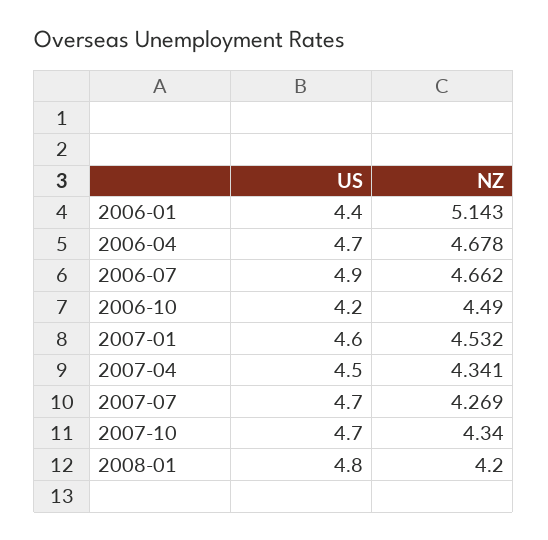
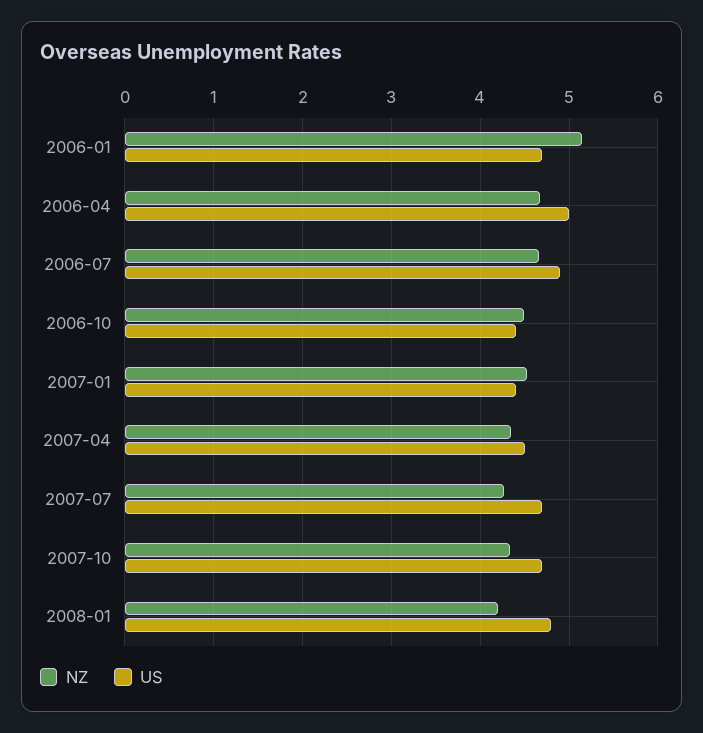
  {
    "US": {
-     "2006-01": 4.4,
+     "2006-01": 4.7,
-     "2006-04": 4.7,
+     "2006-04": 5,
      "2006-07": 4.9,
-     "2006-10": 4.2,
+     "2006-10": 4.4,
-     "2007-01": 4.6,
+     "2007-01": 4.4,
      "2007-04": 4.5,
      "2007-07": 4.7,
      "2007-10": 4.7,
      "2008-01": 4.8
    },
    "NZ": {
      "2006-01": 5.143,
      "2006-04": 4.678,
      "2006-07": 4.662,
      "2006-10": 4.49,
      "2007-01": 4.532,
      "2007-04": 4.341,
      "2007-07": 4.269,
      "2007-10": 4.34,
      "2008-01": 4.2
    }
  }

